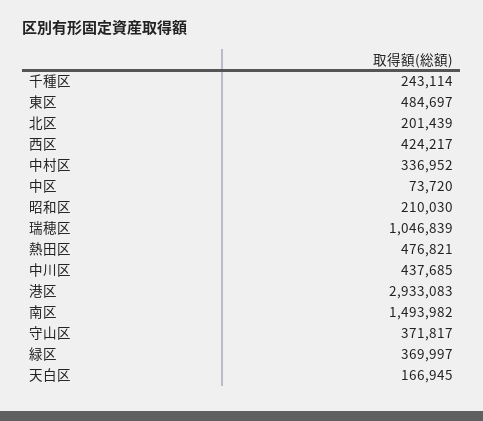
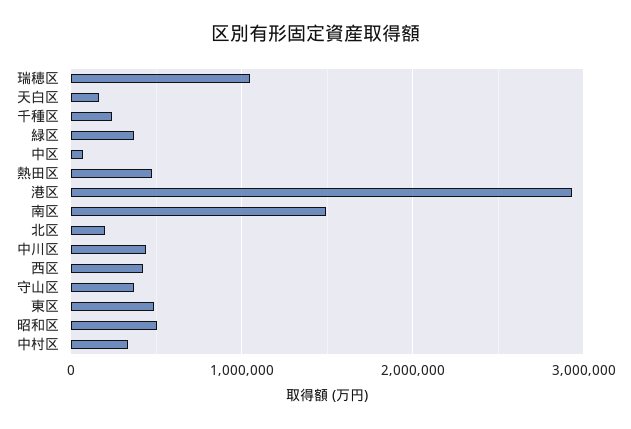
  {
    "千種区": 243114,
    "東区": 484697,
    "北区": 201439,
    "西区": 424217,
    "中村区": 336952,
    "中区": 73720,
-   "昭和区": 210030,
+   "昭和区": 500000,
    "瑞穂区": 1046839,
    "熱田区": 476821,
    "中川区": 437685,
    "港区": 2933083,
    "南区": 1493982,
    "守山区": 371817,
    "緑区": 369997,
    "天白区": 166945
  }

